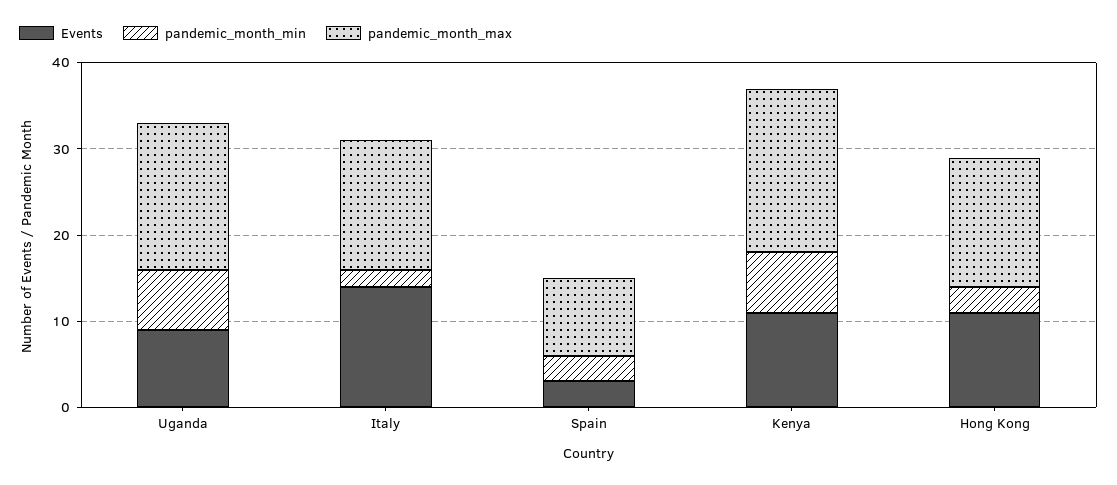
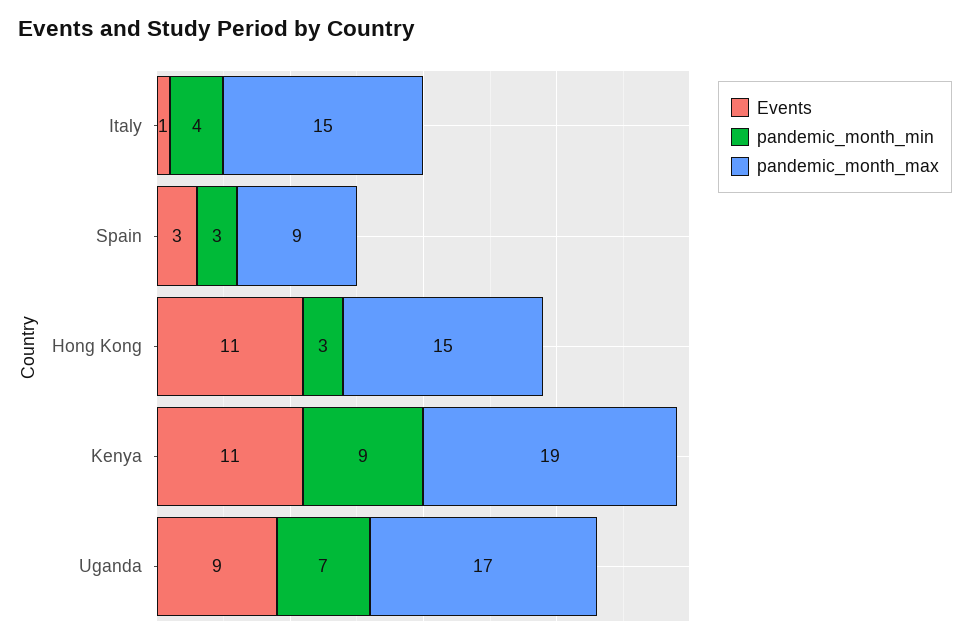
  {
    "Events": {
      "Uganda": 9,
-     "Italy": 14,
+     "Italy": 1,
      "Spain": 3,
      "Kenya": 11,
      "Hong Kong": 11
    },
    "pandemic_month_min": {
      "Uganda": 7,
-     "Italy": 2,
+     "Italy": 4,
      "Spain": 3,
-     "Kenya": 7,
+     "Kenya": 9,
      "Hong Kong": 3
    },
    "pandemic_month_max": {
      "Uganda": 17,
      "Italy": 15,
      "Spain": 9,
      "Kenya": 19,
      "Hong Kong": 15
    }
  }

